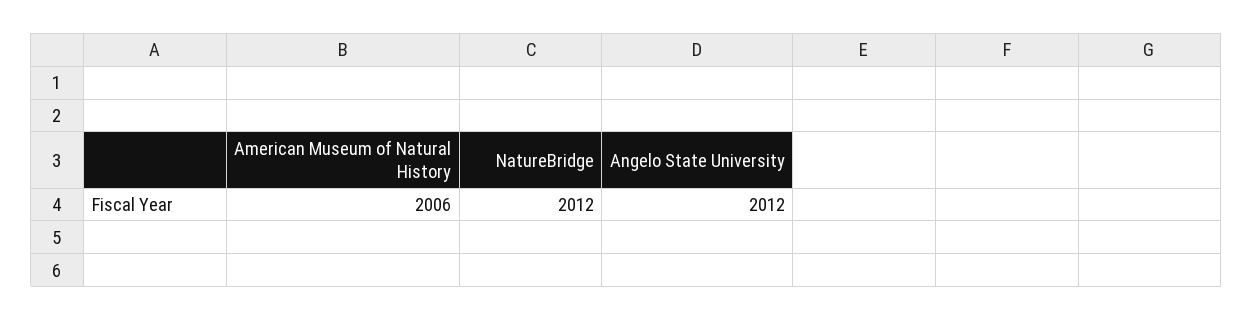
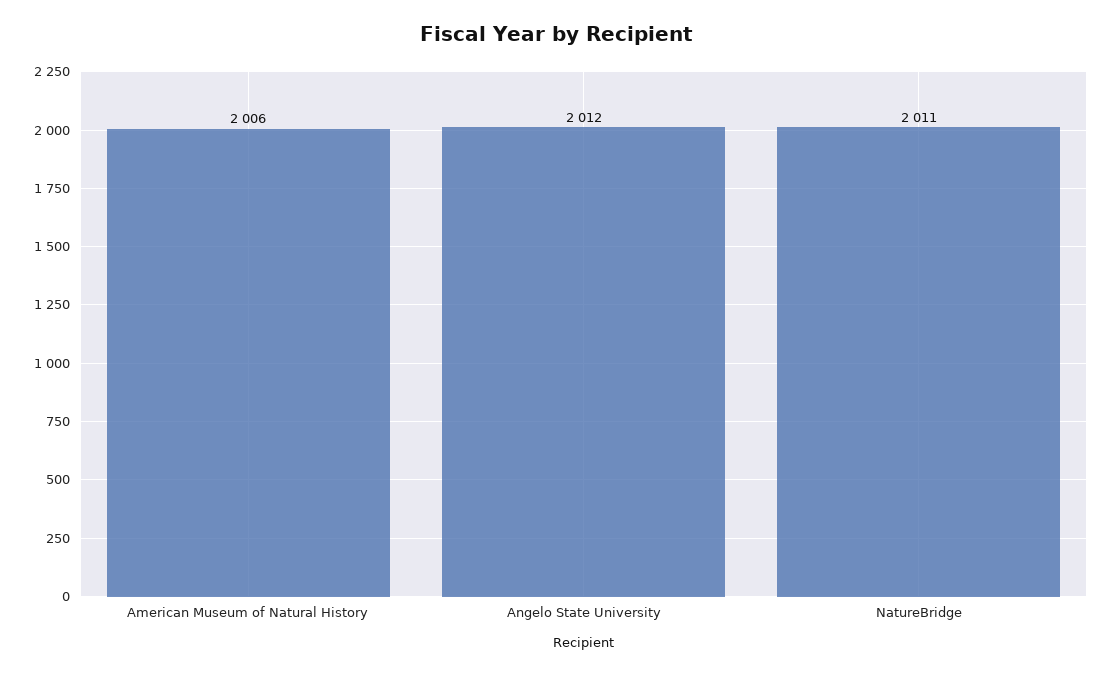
  {
    "American Museum of Natural History": 2006,
-   "NatureBridge": 2012,
+   "NatureBridge": 2011,
    "Angelo State University": 2012
  }

